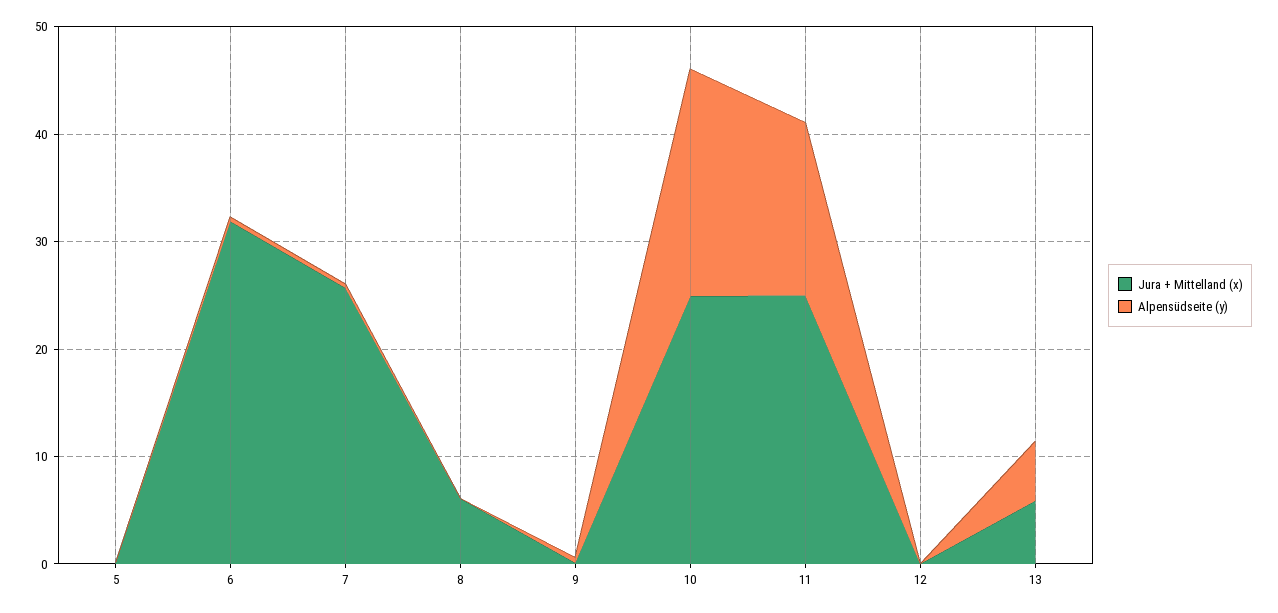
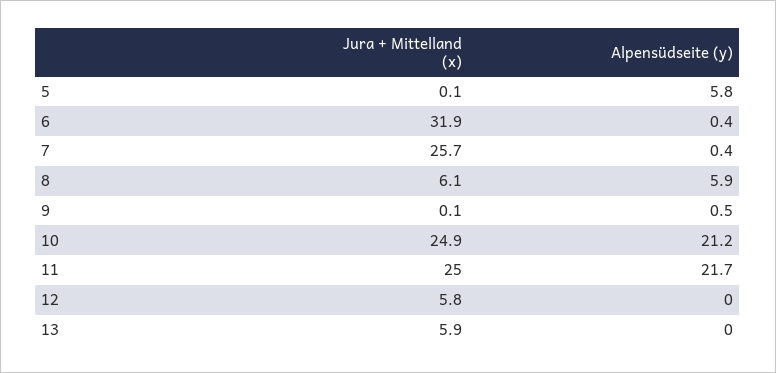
  {
    "Jura + Mittelland (x)": {
      "5": 0.1,
      "6": 31.9,
      "7": 25.7,
      "8": 6.1,
      "9": 0.1,
      "10": 24.9,
      "11": 25,
-     "12": 0,
+     "12": 5.8,
      "13": 5.9
    },
    "Alpensüdseite (y)": {
-     "5": 0,
+     "5": 5.8,
      "6": 0.4,
      "7": 0.4,
-     "8": 0,
+     "8": 5.9,
      "9": 0.5,
      "10": 21.2,
-     "11": 16,
+     "11": 21.7,
      "12": 0,
-     "13": 6
+     "13": 0
    }
  }

